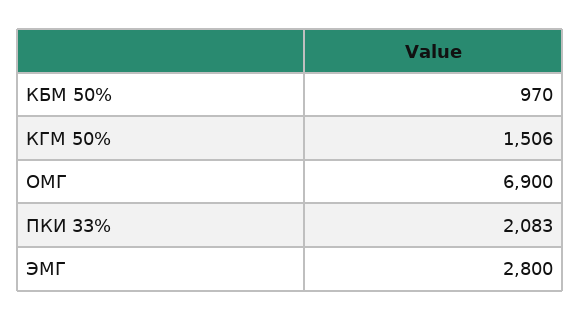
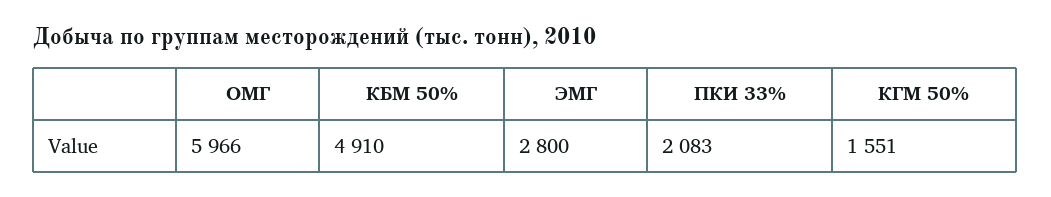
  {
-   "КБМ 50%": 970,
+   "КБМ 50%": 4910,
-   "КГМ 50%": 1506,
+   "КГМ 50%": 1551,
-   "ОМГ": 6900,
+   "ОМГ": 5966,
    "ПКИ 33%": 2083,
    "ЭМГ": 2800
  }

